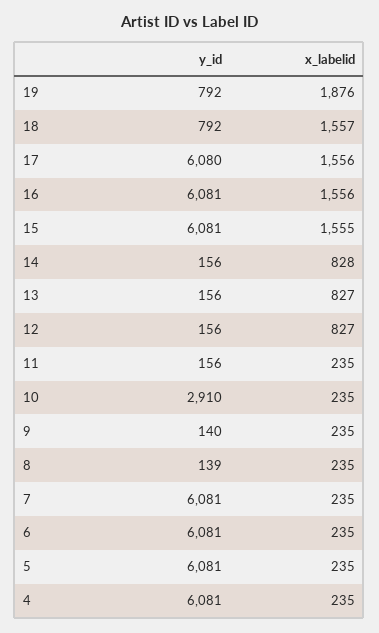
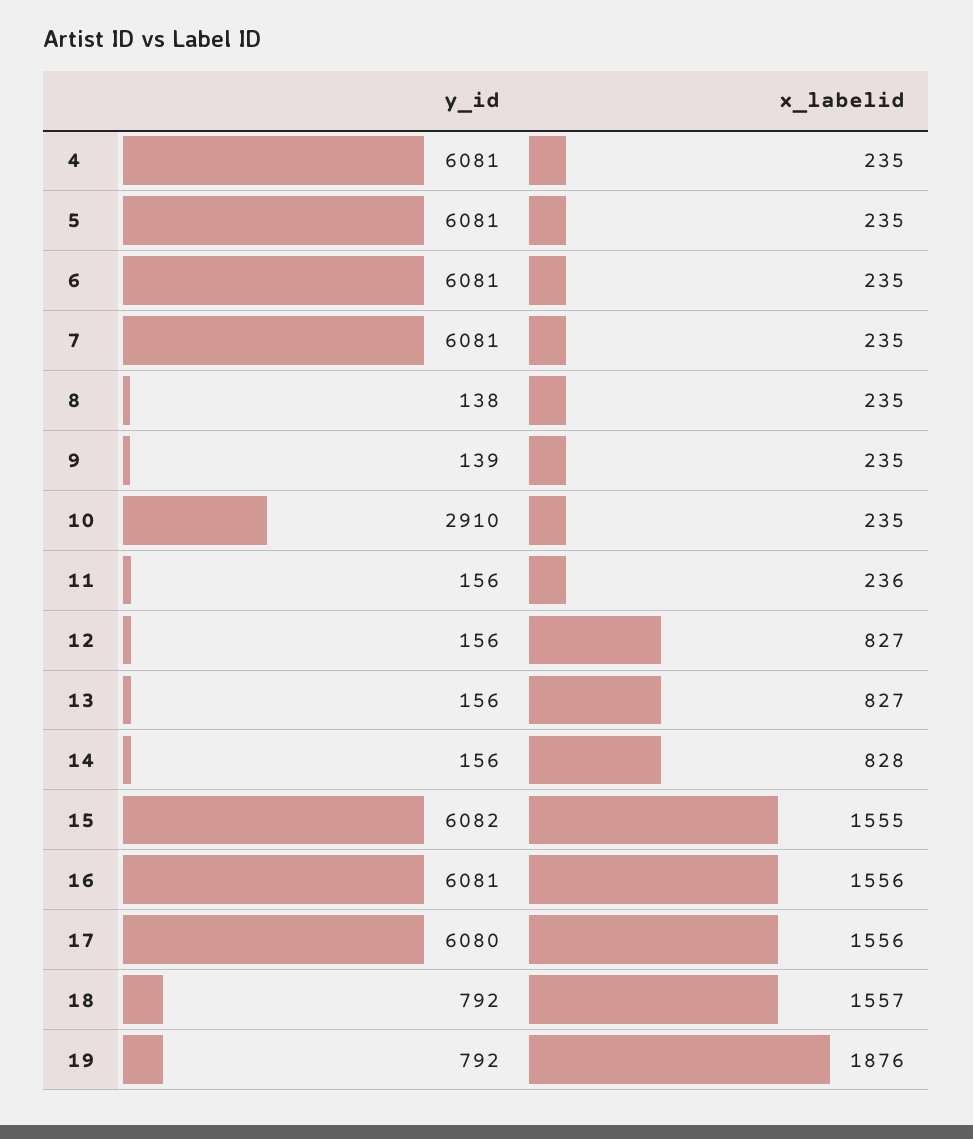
  {
    "y_id": {
      "19": 792,
      "18": 792,
      "17": 6080,
      "16": 6081,
-     "15": 6081,
+     "15": 6082,
      "14": 156,
      "13": 156,
      "12": 156,
      "11": 156,
      "10": 2910,
-     "9": 140,
+     "9": 139,
-     "8": 139,
+     "8": 138,
      "7": 6081,
      "6": 6081,
      "5": 6081,
      "4": 6081
    },
    "x_labelid": {
      "19": 1876,
      "18": 1557,
      "17": 1556,
      "16": 1556,
      "15": 1555,
      "14": 828,
      "13": 827,
      "12": 827,
-     "11": 235,
+     "11": 236,
      "10": 235,
      "9": 235,
      "8": 235,
      "7": 235,
      "6": 235,
      "5": 235,
      "4": 235
    }
  }

